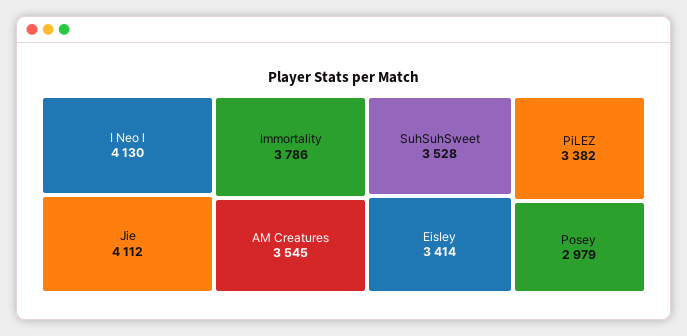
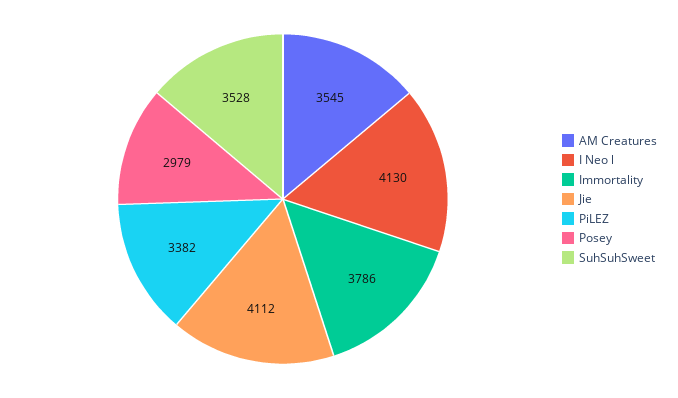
  {
    "I Neo l": 4130,
    "Jie": 4112,
    "Immortality": 3786,
    "AM Creatures": 3545,
    "SuhSuhSweet": 3528,
-   "EisIey": 3414,
    "PiLEZ": 3382,
    "Posey": 2979
  }

